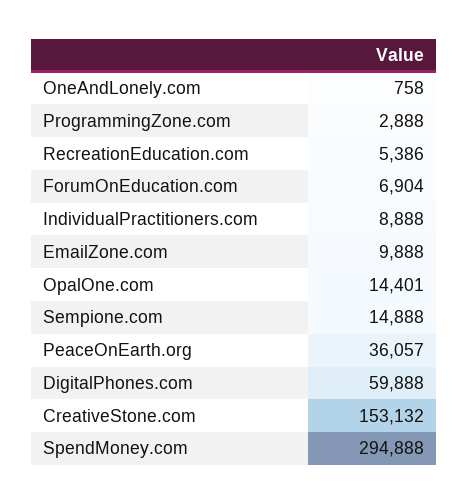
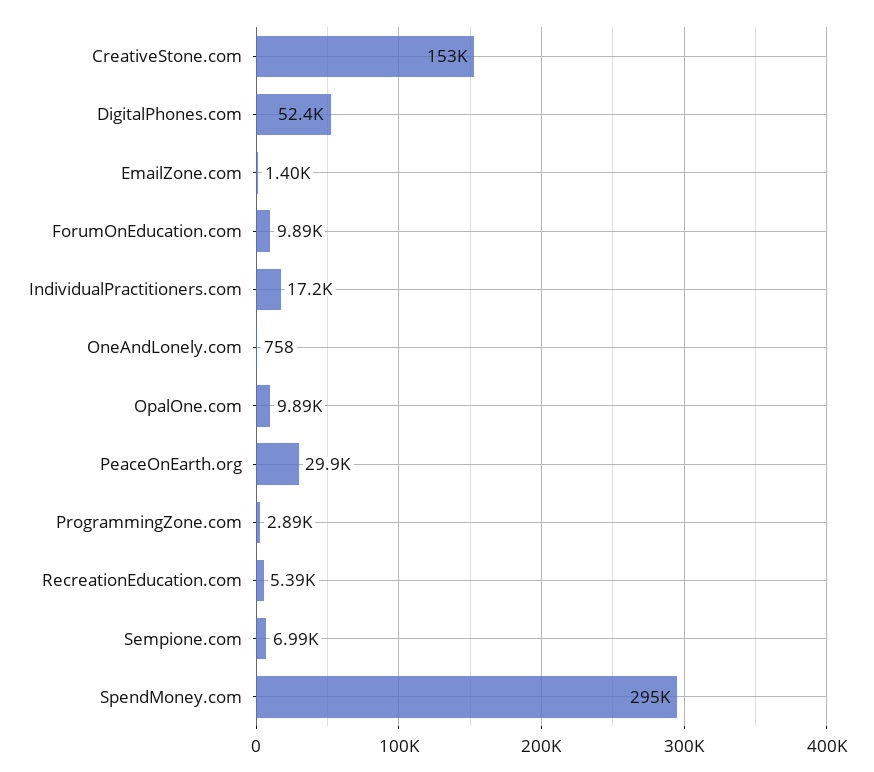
  {
    "OneAndLonely.com": 758,
    "ProgrammingZone.com": 2888,
    "RecreationEducation.com": 5386,
-   "ForumOnEducation.com": 6904,
+   "ForumOnEducation.com": 9890,
-   "IndividualPractitioners.com": 8888,
+   "IndividualPractitioners.com": 17200,
-   "EmailZone.com": 9888,
+   "EmailZone.com": 1400,
-   "OpalOne.com": 14401,
+   "OpalOne.com": 9890,
-   "Sempione.com": 14888,
+   "Sempione.com": 6990,
-   "PeaceOnEarth.org": 36057,
+   "PeaceOnEarth.org": 29900,
-   "DigitalPhones.com": 59888,
+   "DigitalPhones.com": 52400,
    "CreativeStone.com": 153132,
    "SpendMoney.com": 294888
  }

